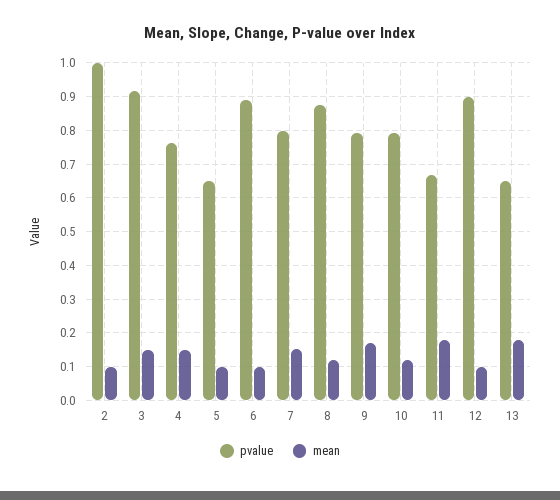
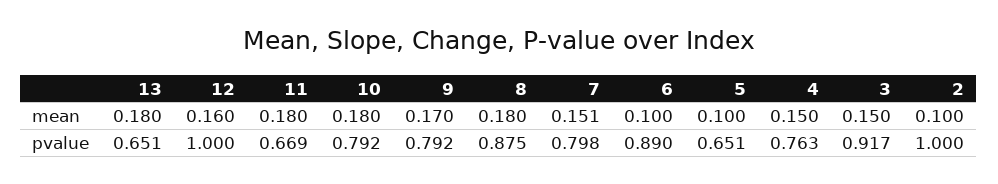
  {
    "pvalue": {
      "2": 1,
      "3": 0.917,
      "4": 0.763,
      "5": 0.651,
      "6": 0.89,
      "7": 0.798,
      "8": 0.875,
      "9": 0.792,
      "10": 0.792,
      "11": 0.669,
-     "12": 0.9,
+     "12": 1,
      "13": 0.651
    },
    "mean": {
      "2": 0.1,
      "3": 0.15,
      "4": 0.15,
      "5": 0.1,
      "6": 0.1,
      "7": 0.151,
-     "8": 0.12,
+     "8": 0.18,
      "9": 0.17,
-     "10": 0.12,
+     "10": 0.18,
      "11": 0.18,
-     "12": 0.1,
+     "12": 0.16,
      "13": 0.18
    }
  }

